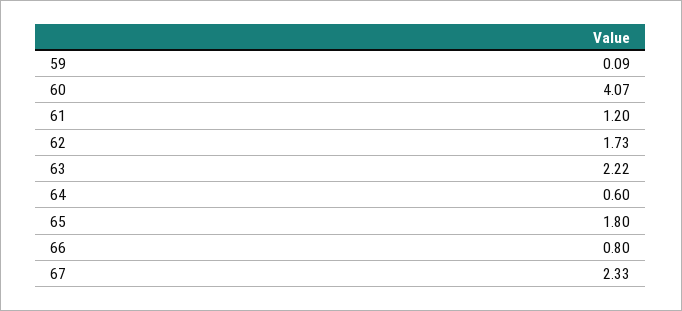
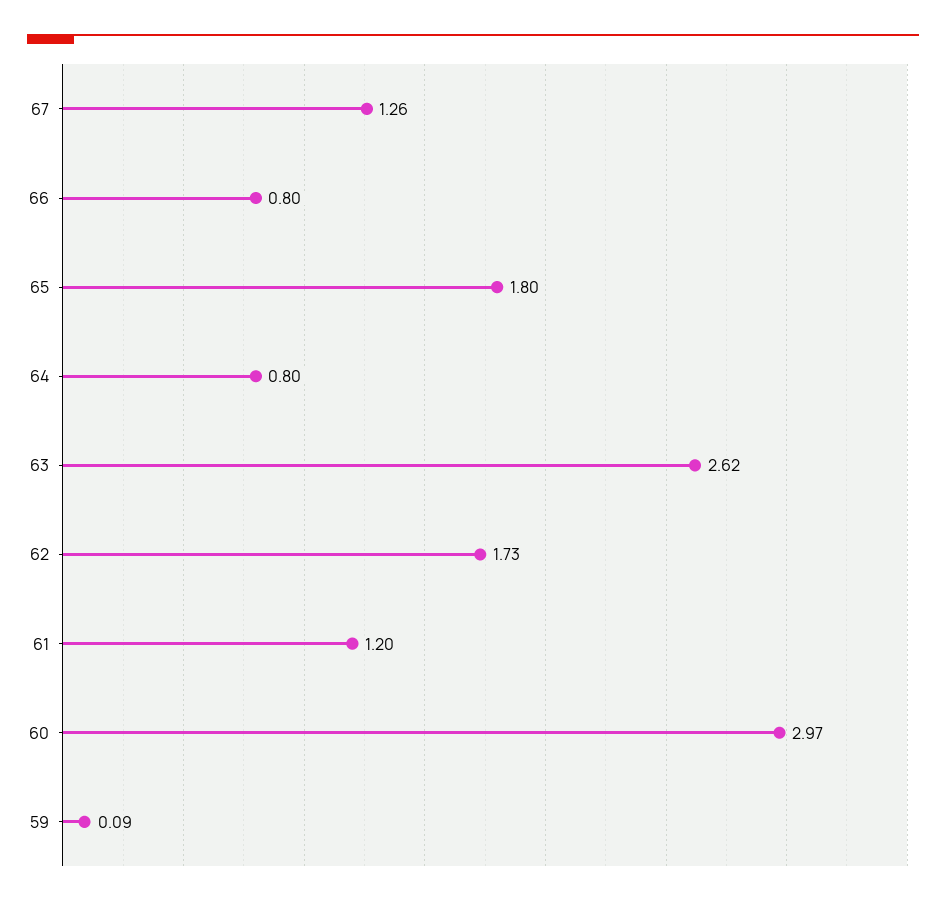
  {
    "59": 0.09,
-   "60": 4.07,
+   "60": 2.97,
    "61": 1.2,
    "62": 1.73,
-   "63": 2.22,
+   "63": 2.62,
-   "64": 0.6,
+   "64": 0.8,
    "65": 1.8,
    "66": 0.8,
-   "67": 2.33
+   "67": 1.26
  }

